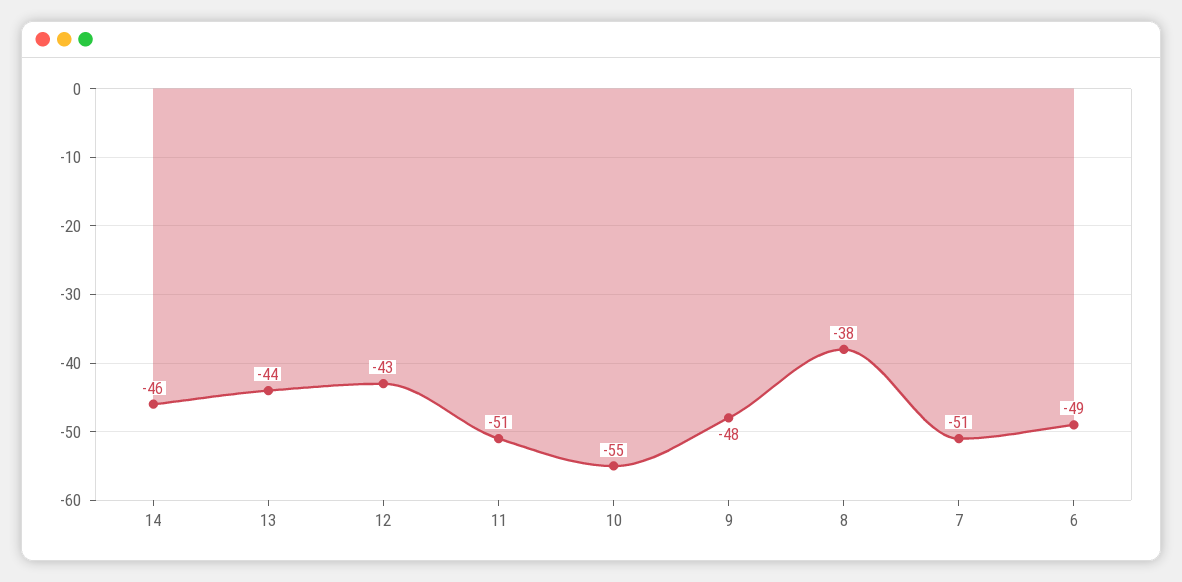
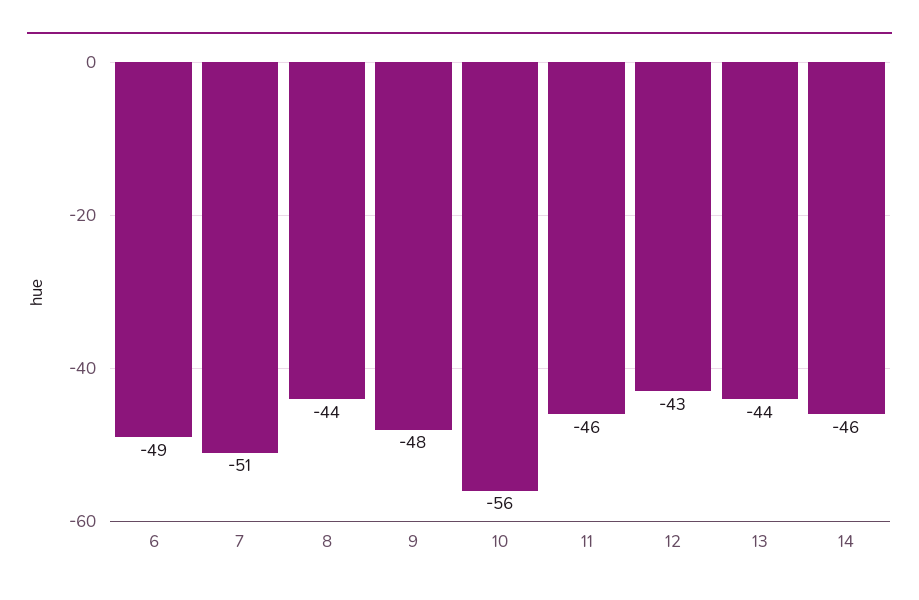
  {
    "14": -46,
    "13": -44,
    "12": -43,
-   "11": -51,
+   "11": -46,
-   "10": -55,
+   "10": -56,
    "9": -48,
-   "8": -38,
+   "8": -44,
    "7": -51,
    "6": -49
  }

